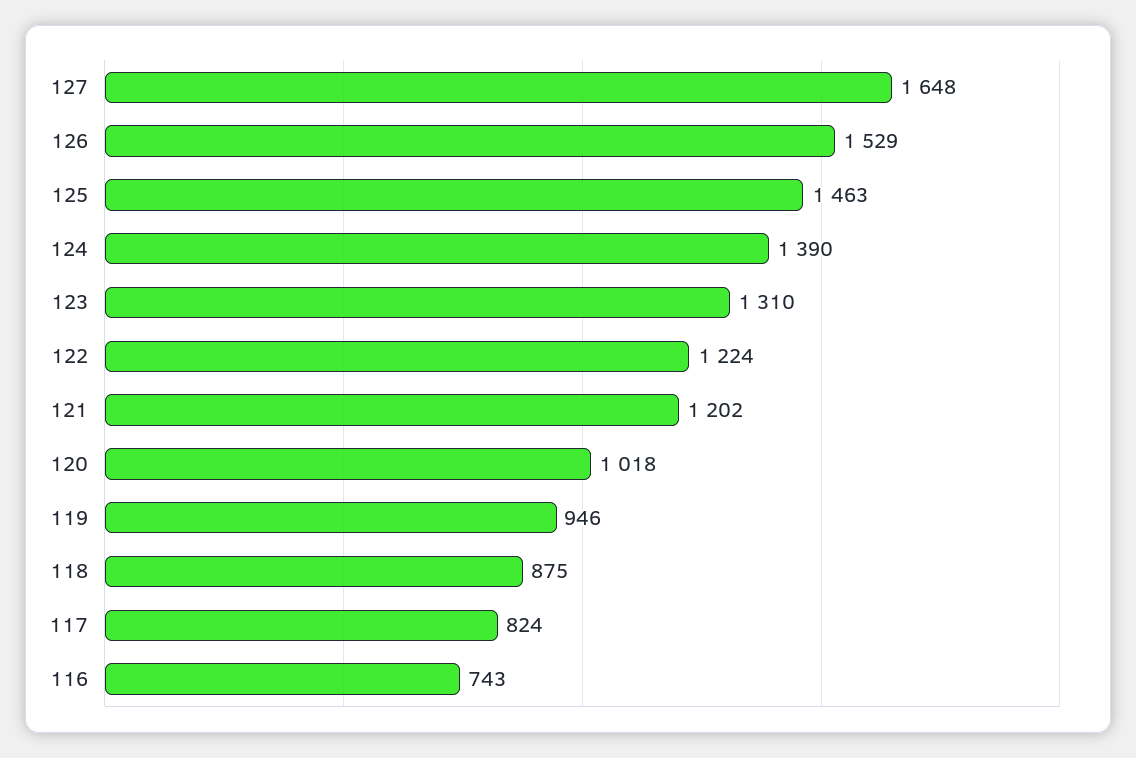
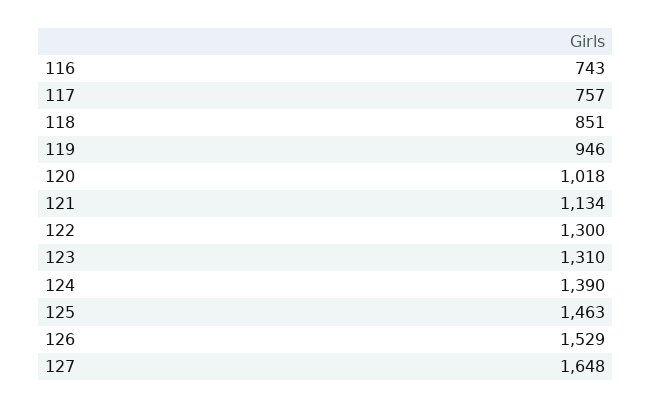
  {
    "127": 1648,
    "126": 1529,
    "125": 1463,
    "124": 1390,
    "123": 1310,
-   "122": 1224,
+   "122": 1300,
-   "121": 1202,
+   "121": 1134,
    "120": 1018,
    "119": 946,
-   "118": 875,
+   "118": 851,
-   "117": 824,
+   "117": 757,
    "116": 743
  }

